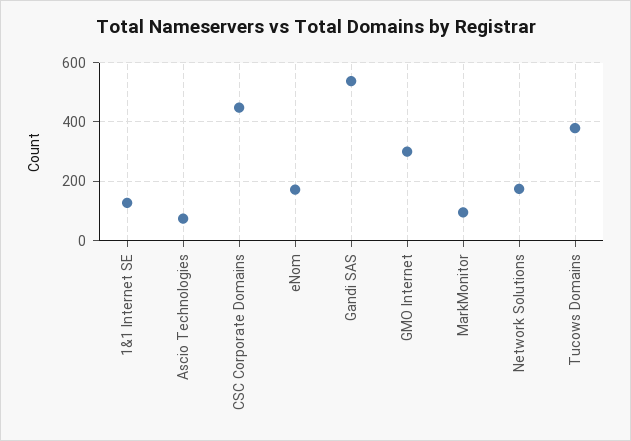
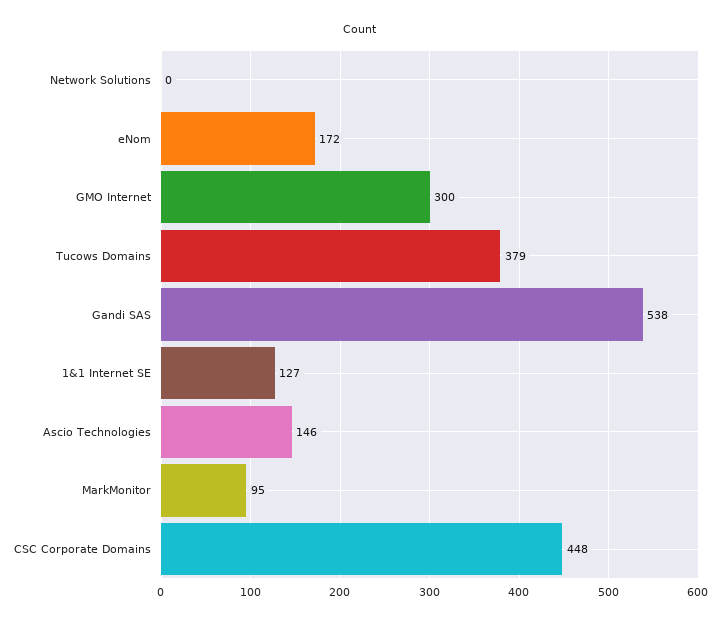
  {
    "1&1 Internet SE": 127,
-   "Ascio Technologies": 75,
+   "Ascio Technologies": 146,
    "CSC Corporate Domains": 448,
    "eNom": 172,
    "Gandi SAS": 538,
    "GMO Internet": 300,
    "MarkMonitor": 95,
-   "Network Solutions": 175,
+   "Network Solutions": 0,
    "Tucows Domains": 379
  }

